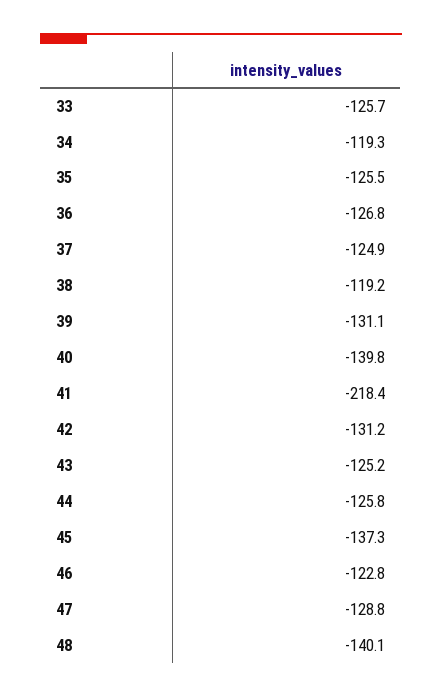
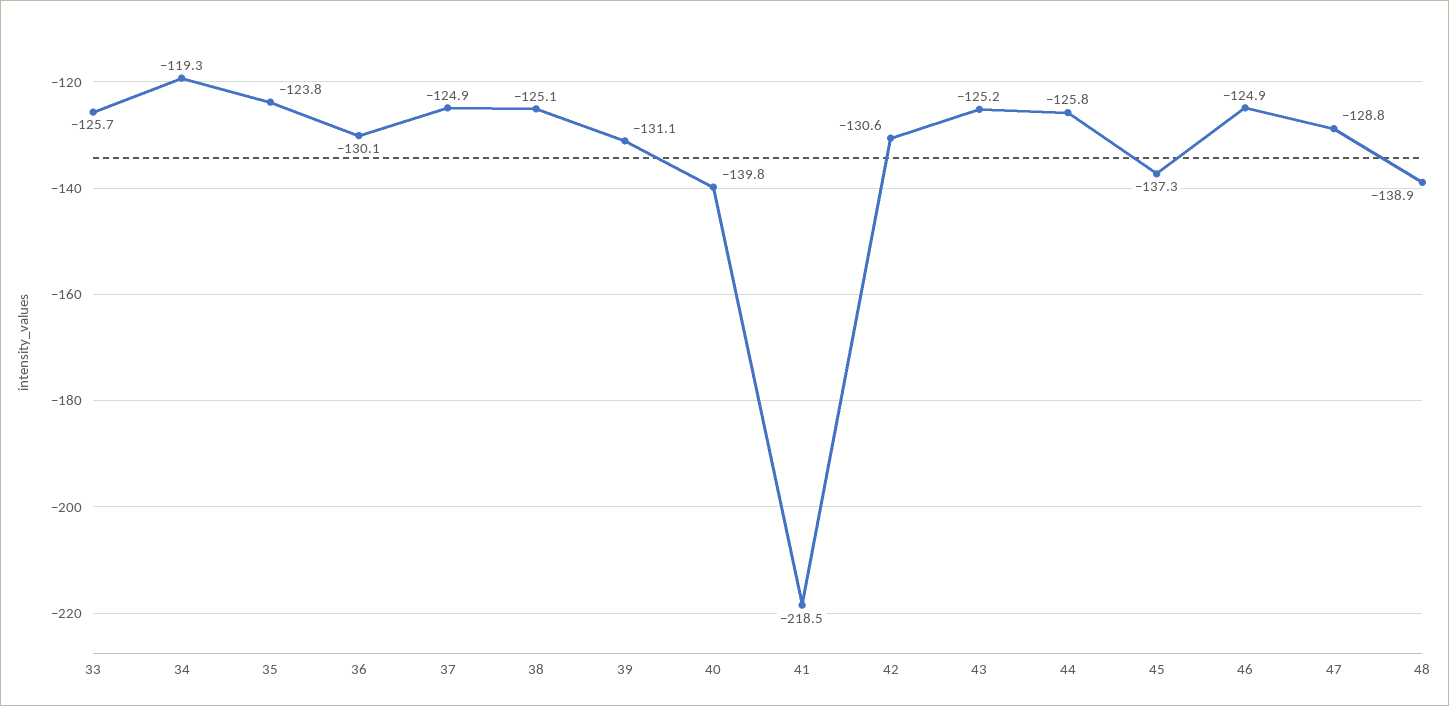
  {
    "33": -125.7,
    "34": -119.3,
-   "35": -125.5,
+   "35": -123.8,
-   "36": -126.8,
+   "36": -130.1,
    "37": -124.9,
-   "38": -119.2,
+   "38": -125.1,
    "39": -131.1,
    "40": -139.8,
-   "41": -218.4,
+   "41": -218.5,
-   "42": -131.2,
+   "42": -130.6,
    "43": -125.2,
    "44": -125.8,
    "45": -137.3,
-   "46": -122.8,
+   "46": -124.9,
    "47": -128.8,
-   "48": -140.1
+   "48": -138.9
  }

